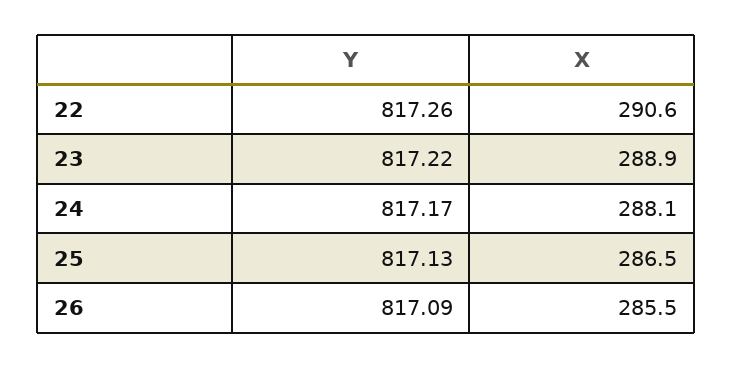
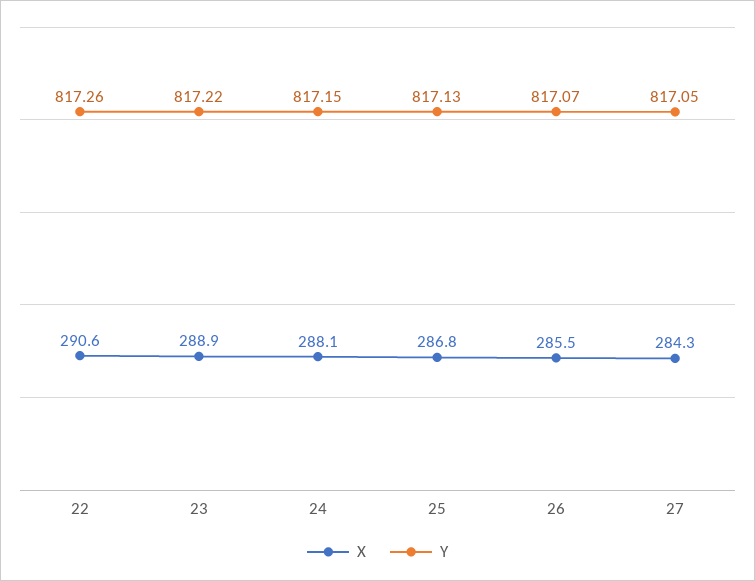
  {
    "Y": {
      "22": 817.26,
      "23": 817.22,
-     "24": 817.17,
+     "24": 817.15,
      "25": 817.13,
-     "26": 817.09
+     "26": 817.07,
+     "27": 817.05
    },
    "X": {
      "22": 290.6,
      "23": 288.9,
      "24": 288.1,
-     "25": 286.5,
+     "25": 286.8,
-     "26": 285.5
+     "26": 285.5,
+     "27": 284.3
    }
  }

